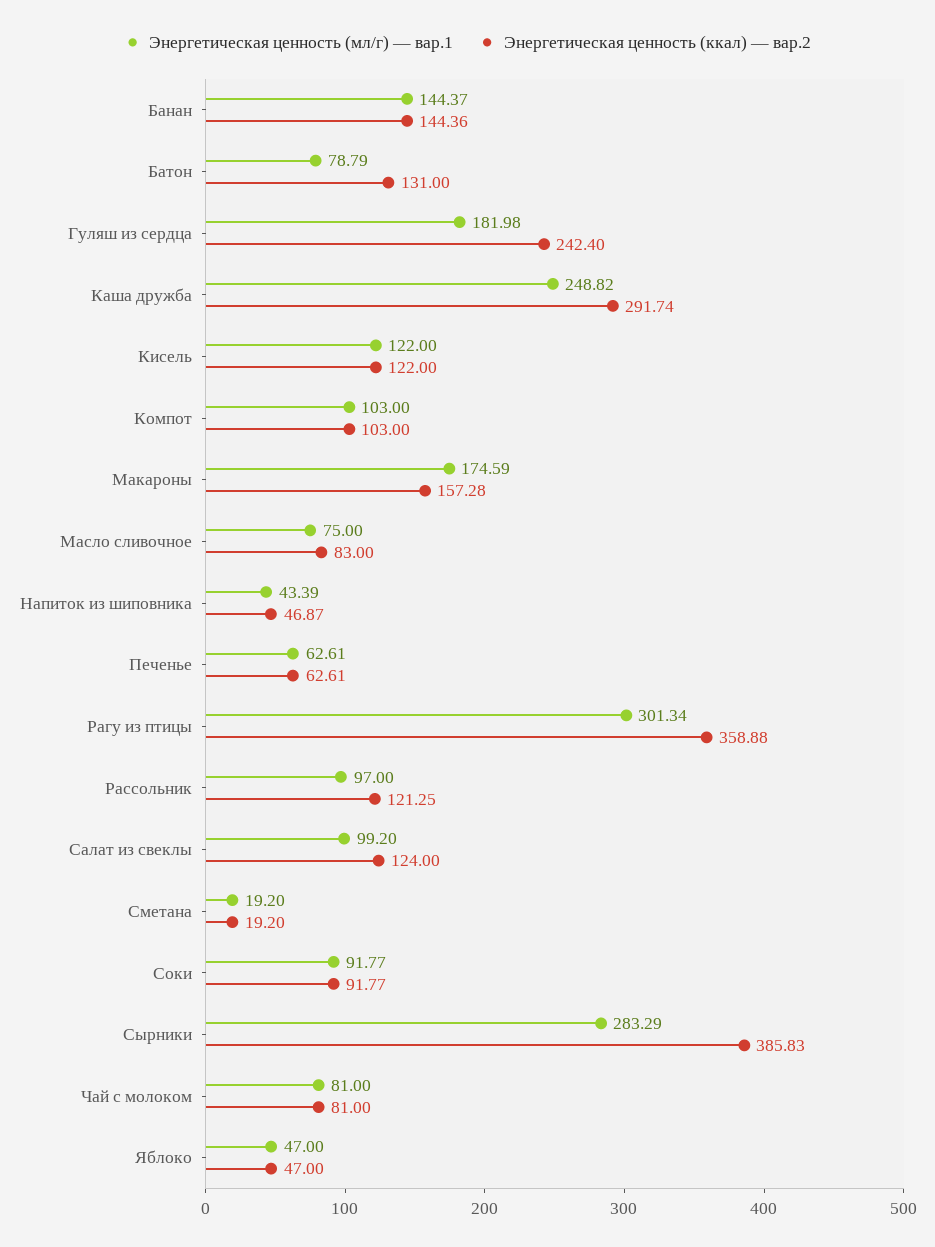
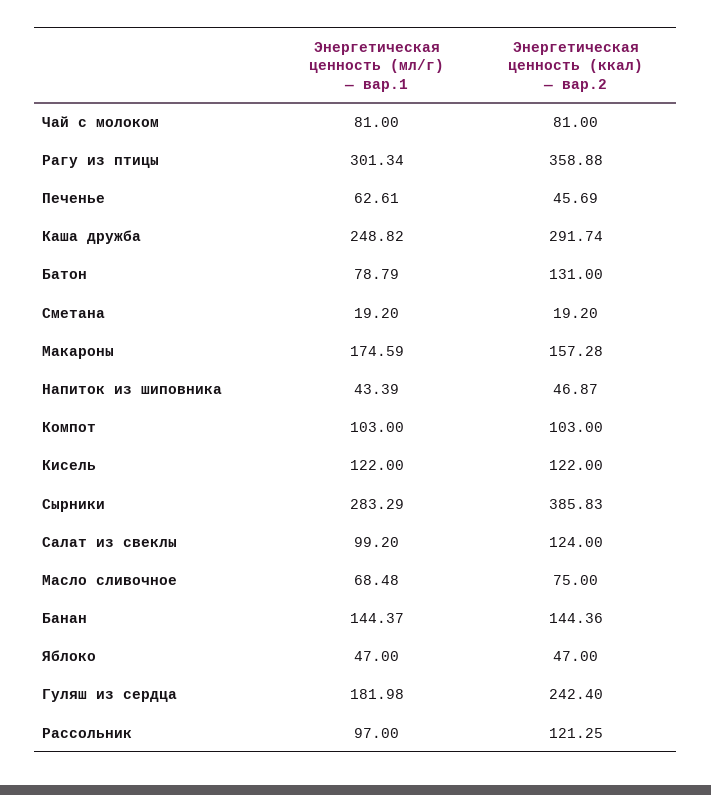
  {
    "Энергетическая ценность (мл/г) — вар.1": {
      "Банан": 144.37,
      "Батон": 78.79,
      "Гуляш из сердца": 181.98,
      "Каша дружба": 248.82,
      "Кисель": 122,
      "Компот": 103,
      "Макароны": 174.59,
-     "Масло сливочное": 75,
+     "Масло сливочное": 68.48,
      "Напиток из шиповника": 43.39,
      "Печенье": 62.61,
      "Рагу из птицы": 301.34,
      "Рассольник": 97,
      "Салат из свеклы": 99.2,
      "Сметана": 19.2,
-     "Соки": 91.77,
      "Сырники": 283.29,
      "Чай с молоком": 81,
      "Яблоко": 47
    },
    "Энергетическая ценность (ккал) — вар.2": {
      "Банан": 144.36,
      "Батон": 131,
      "Гуляш из сердца": 242.4,
      "Каша дружба": 291.74,
      "Кисель": 122,
      "Компот": 103,
      "Макароны": 157.28,
-     "Масло сливочное": 83,
+     "Масло сливочное": 75,
      "Напиток из шиповника": 46.87,
-     "Печенье": 62.61,
+     "Печенье": 45.69,
      "Рагу из птицы": 358.88,
      "Рассольник": 121.25,
      "Салат из свеклы": 124,
      "Сметана": 19.2,
-     "Соки": 91.77,
      "Сырники": 385.83,
      "Чай с молоком": 81,
      "Яблоко": 47
    }
  }

